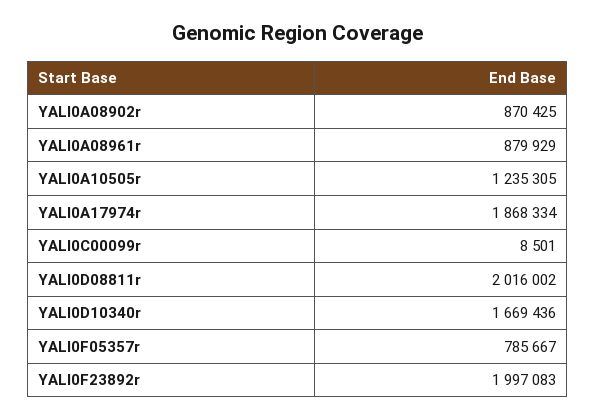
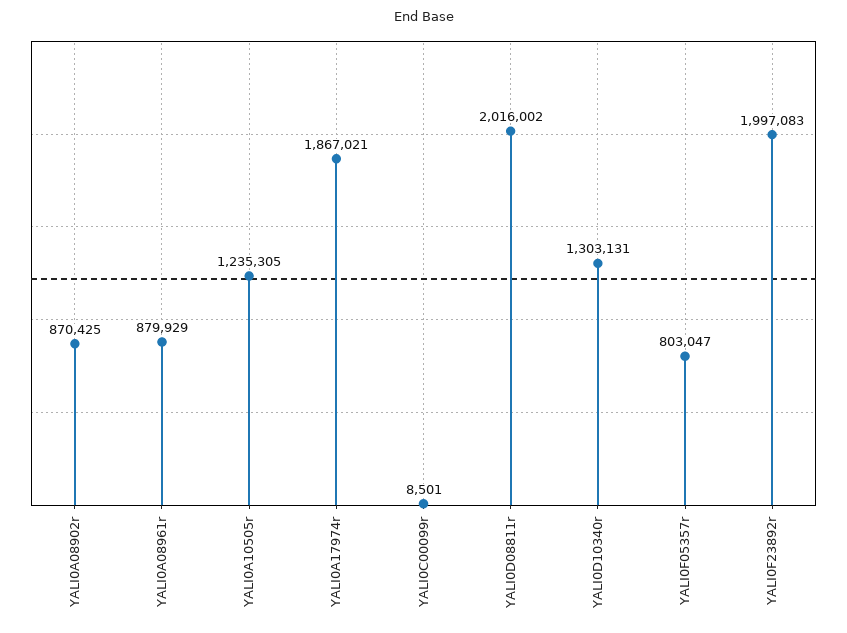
  {
    "YALI0A08902r": 870425,
    "YALI0A08961r": 879929,
    "YALI0A10505r": 1235305,
-   "YALI0A17974r": 1868334,
+   "YALI0A17974r": 1867021,
    "YALI0C00099r": 8501,
    "YALI0D08811r": 2016002,
-   "YALI0D10340r": 1669436,
+   "YALI0D10340r": 1303131,
-   "YALI0F05357r": 785667,
+   "YALI0F05357r": 803047,
    "YALI0F23892r": 1997083
  }

